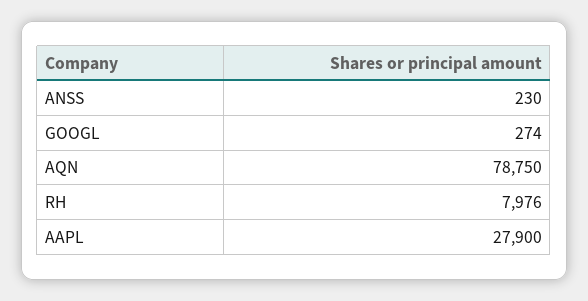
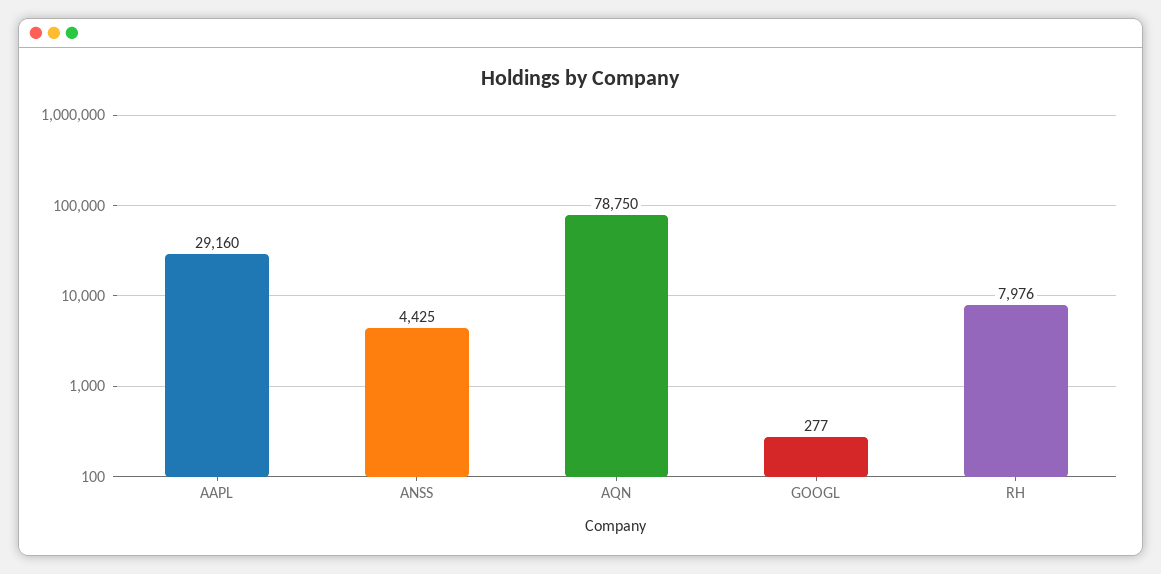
  {
-   "ANSS": 230,
+   "ANSS": 4425,
-   "GOOGL": 274,
+   "GOOGL": 277,
    "AQN": 78750,
    "RH": 7976,
-   "AAPL": 27900
+   "AAPL": 29160
  }

